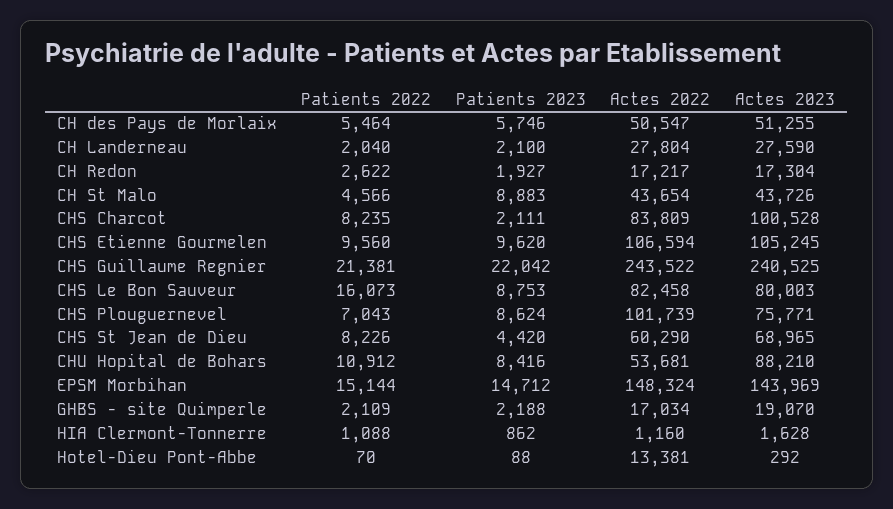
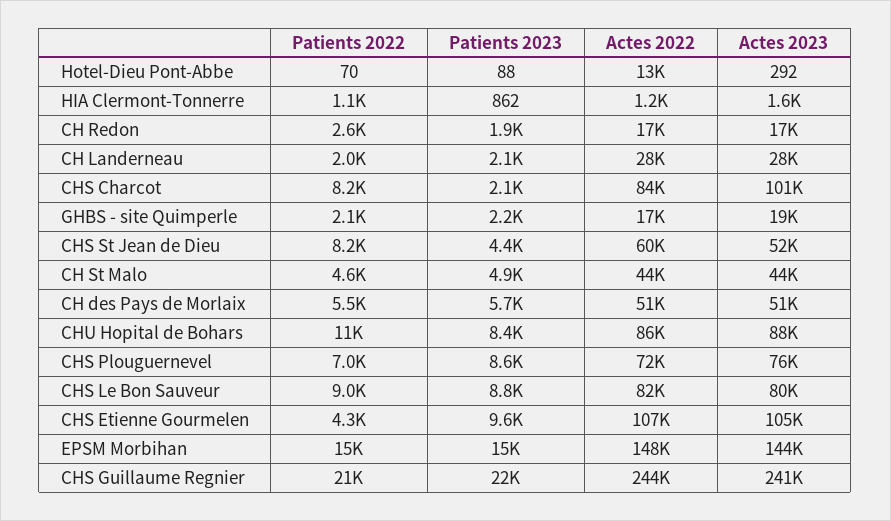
  {
    "Patients 2022": {
      "CH des Pays de Morlaix": 5464,
      "CH Landerneau": 2040,
      "CH Redon": 2622,
      "CH St Malo": 4566,
      "CHS Charcot": 8235,
-     "CHS Etienne Gourmelen": 9560,
+     "CHS Etienne Gourmelen": 4300,
      "CHS Guillaume Regnier": 21381,
-     "CHS Le Bon Sauveur": 16073,
+     "CHS Le Bon Sauveur": 9000,
      "CHS Plouguernevel": 7043,
      "CHS St Jean de Dieu": 8226,
      "CHU Hopital de Bohars": 10912,
      "EPSM Morbihan": 15144,
      "GHBS - site Quimperle": 2109,
      "HIA Clermont-Tonnerre": 1088,
      "Hotel-Dieu Pont-Abbe": 70
    },
    "Patients 2023": {
      "CH des Pays de Morlaix": 5746,
      "CH Landerneau": 2100,
      "CH Redon": 1927,
-     "CH St Malo": 8883,
+     "CH St Malo": 4900,
      "CHS Charcot": 2111,
      "CHS Etienne Gourmelen": 9620,
      "CHS Guillaume Regnier": 22042,
      "CHS Le Bon Sauveur": 8753,
      "CHS Plouguernevel": 8624,
      "CHS St Jean de Dieu": 4420,
      "CHU Hopital de Bohars": 8416,
      "EPSM Morbihan": 14712,
      "GHBS - site Quimperle": 2188,
      "HIA Clermont-Tonnerre": 862,
      "Hotel-Dieu Pont-Abbe": 88
    },
    "Actes 2022": {
      "CH des Pays de Morlaix": 50547,
      "CH Landerneau": 27804,
      "CH Redon": 17217,
      "CH St Malo": 43654,
      "CHS Charcot": 83809,
      "CHS Etienne Gourmelen": 106594,
      "CHS Guillaume Regnier": 243522,
      "CHS Le Bon Sauveur": 82458,
-     "CHS Plouguernevel": 101739,
+     "CHS Plouguernevel": 72000,
      "CHS St Jean de Dieu": 60290,
-     "CHU Hopital de Bohars": 53681,
+     "CHU Hopital de Bohars": 86000,
      "EPSM Morbihan": 148324,
      "GHBS - site Quimperle": 17034,
      "HIA Clermont-Tonnerre": 1160,
      "Hotel-Dieu Pont-Abbe": 13381
    },
    "Actes 2023": {
      "CH des Pays de Morlaix": 51255,
      "CH Landerneau": 27590,
      "CH Redon": 17304,
      "CH St Malo": 43726,
      "CHS Charcot": 100528,
      "CHS Etienne Gourmelen": 105245,
      "CHS Guillaume Regnier": 240525,
      "CHS Le Bon Sauveur": 80003,
      "CHS Plouguernevel": 75771,
-     "CHS St Jean de Dieu": 68965,
+     "CHS St Jean de Dieu": 52000,
      "CHU Hopital de Bohars": 88210,
      "EPSM Morbihan": 143969,
      "GHBS - site Quimperle": 19070,
      "HIA Clermont-Tonnerre": 1628,
      "Hotel-Dieu Pont-Abbe": 292
    }
  }

